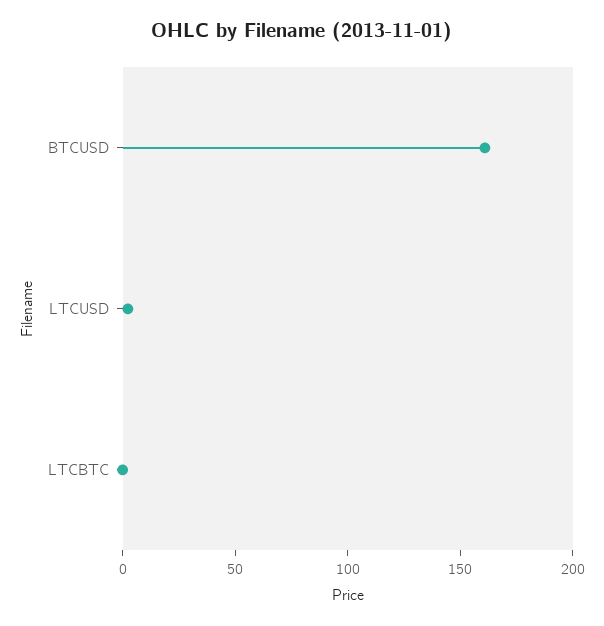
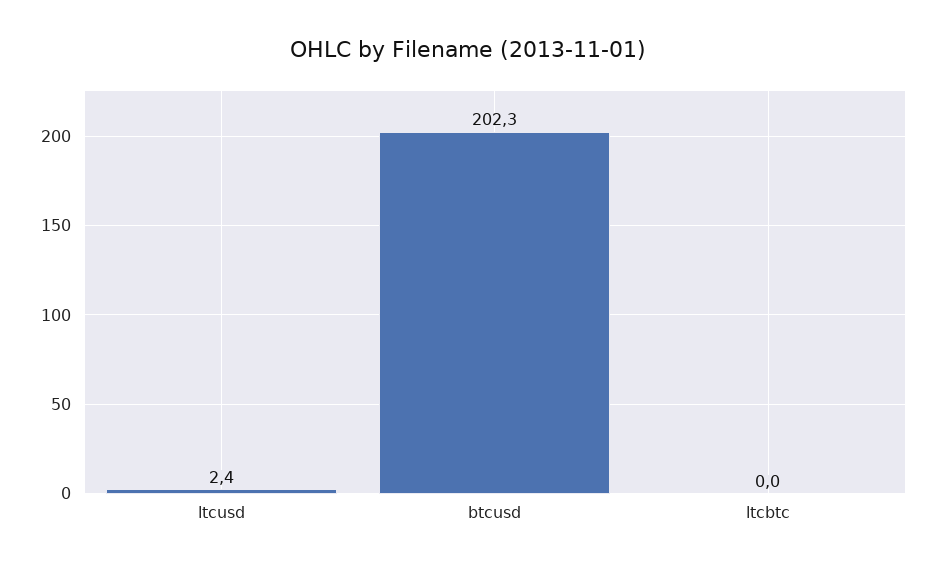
  {
-   "BTCUSD": 160,
+   "BTCUSD": 202.3,
    "LTCUSD": 2.4,
    "LTCBTC": 0
  }

